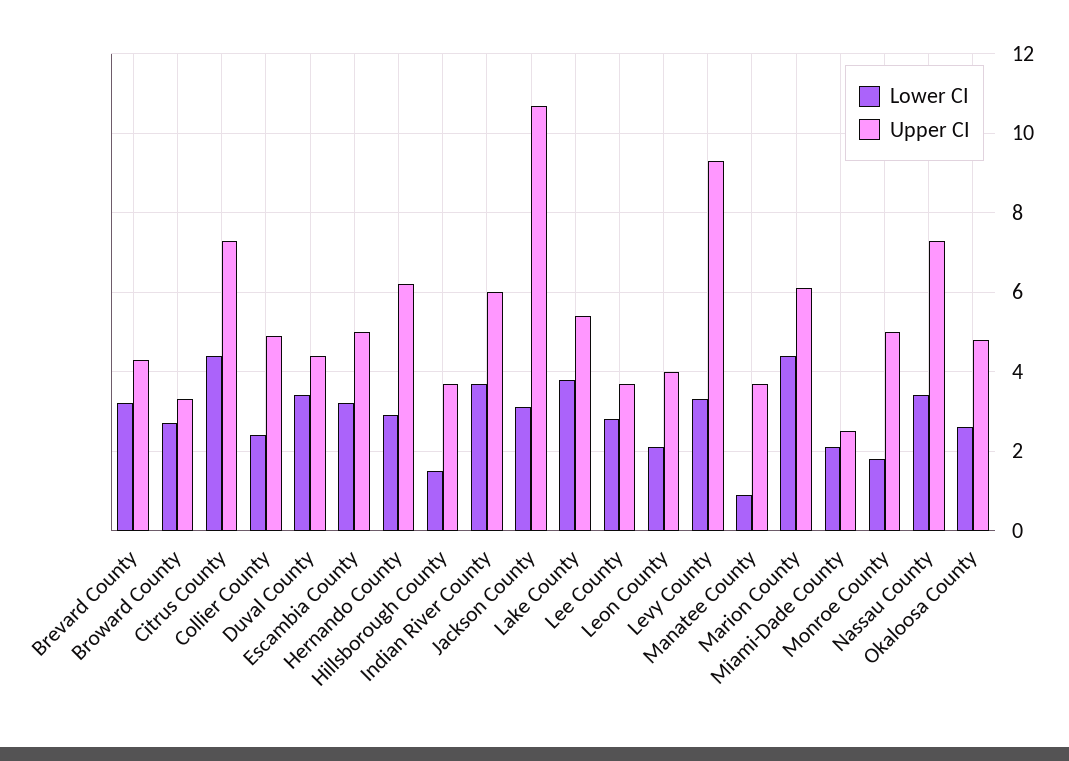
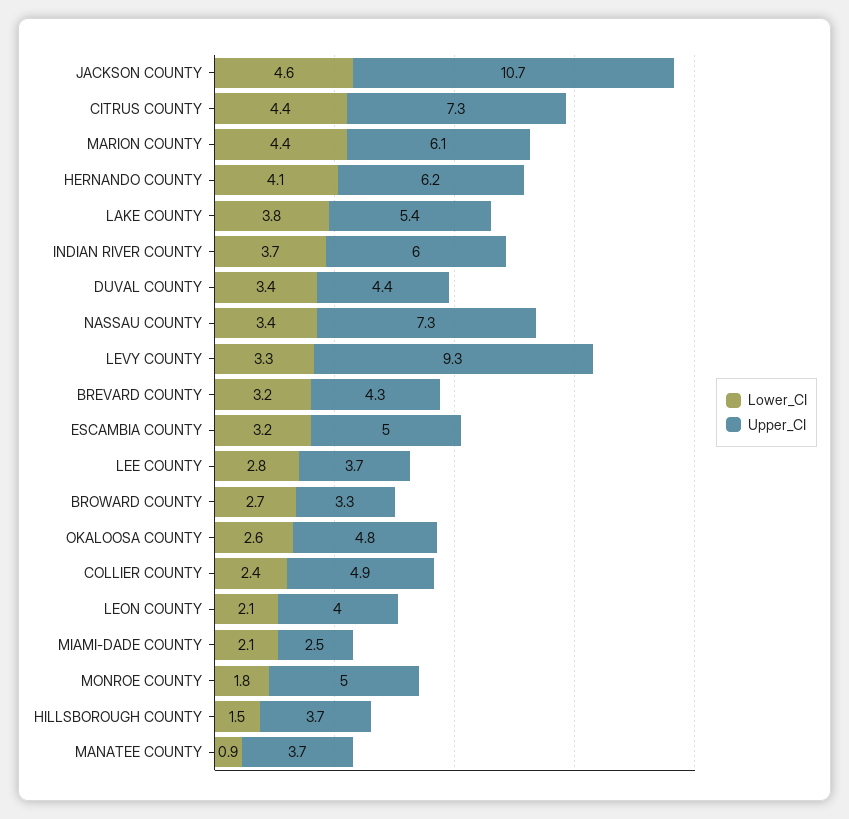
  {
    "Lower CI": {
      "Brevard County": 3.2,
      "Broward County": 2.7,
      "Citrus County": 4.4,
      "Collier County": 2.4,
      "Duval County": 3.4,
      "Escambia County": 3.2,
-     "Hernando County": 3,
+     "Hernando County": 4.1,
      "Hillsborough County": 1.5,
      "Indian River County": 3.7,
-     "Jackson County": 3,
+     "Jackson County": 4.6,
      "Lake County": 3.8,
      "Lee County": 2.8,
      "Leon County": 2.1,
      "Levy County": 3.3,
      "Manatee County": 0.9,
      "Marion County": 4.4,
      "Miami-Dade County": 2.1,
      "Monroe County": 1.8,
      "Nassau County": 3.4,
      "Okaloosa County": 2.6
    },
    "Upper CI": {
      "Brevard County": 4.3,
      "Broward County": 3.3,
      "Citrus County": 7.3,
      "Collier County": 4.9,
      "Duval County": 4.4,
      "Escambia County": 5,
      "Hernando County": 6.2,
      "Hillsborough County": 3.7,
      "Indian River County": 6,
      "Jackson County": 10.7,
      "Lake County": 5.4,
      "Lee County": 3.7,
      "Leon County": 4,
      "Levy County": 9.3,
      "Manatee County": 3.7,
      "Marion County": 6.1,
      "Miami-Dade County": 2.5,
      "Monroe County": 5,
      "Nassau County": 7.3,
      "Okaloosa County": 4.8
    }
  }

